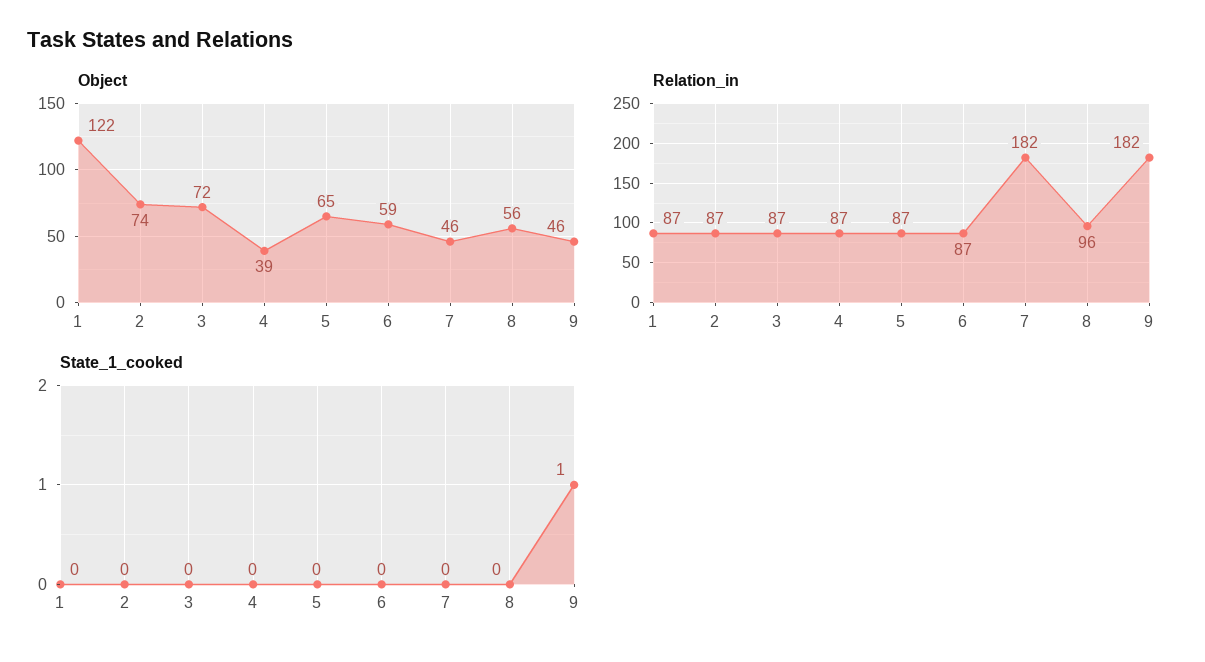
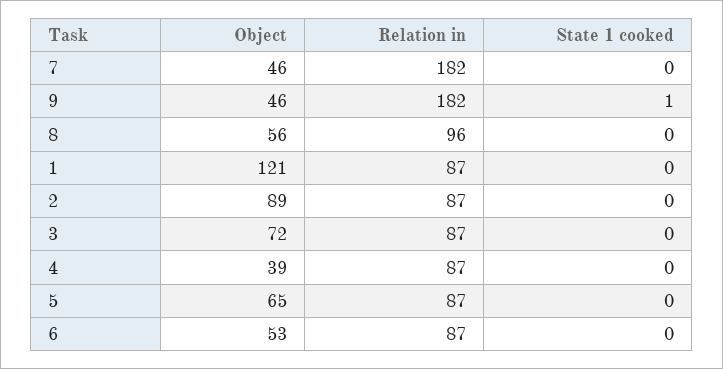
  {
    "Object": {
-     "1": 122,
+     "1": 121,
-     "2": 74,
+     "2": 89,
      "3": 72,
      "4": 39,
      "5": 65,
-     "6": 59,
+     "6": 53,
      "7": 46,
      "8": 56,
      "9": 46
    },
    "Relation_in": {
      "1": 87,
      "2": 87,
      "3": 87,
      "4": 87,
      "5": 87,
      "6": 87,
      "7": 182,
      "8": 96,
      "9": 182
    },
    "State_1_cooked": {
      "1": 0,
      "2": 0,
      "3": 0,
      "4": 0,
      "5": 0,
      "6": 0,
      "7": 0,
      "8": 0,
      "9": 1
    }
  }

